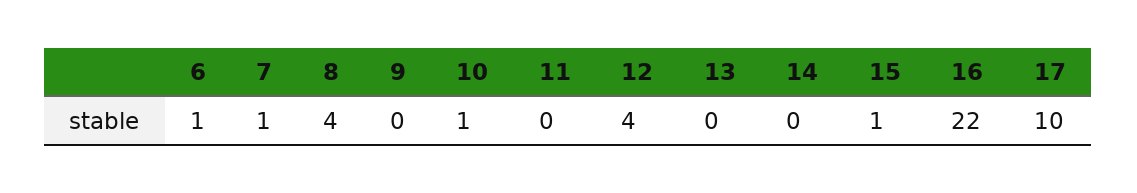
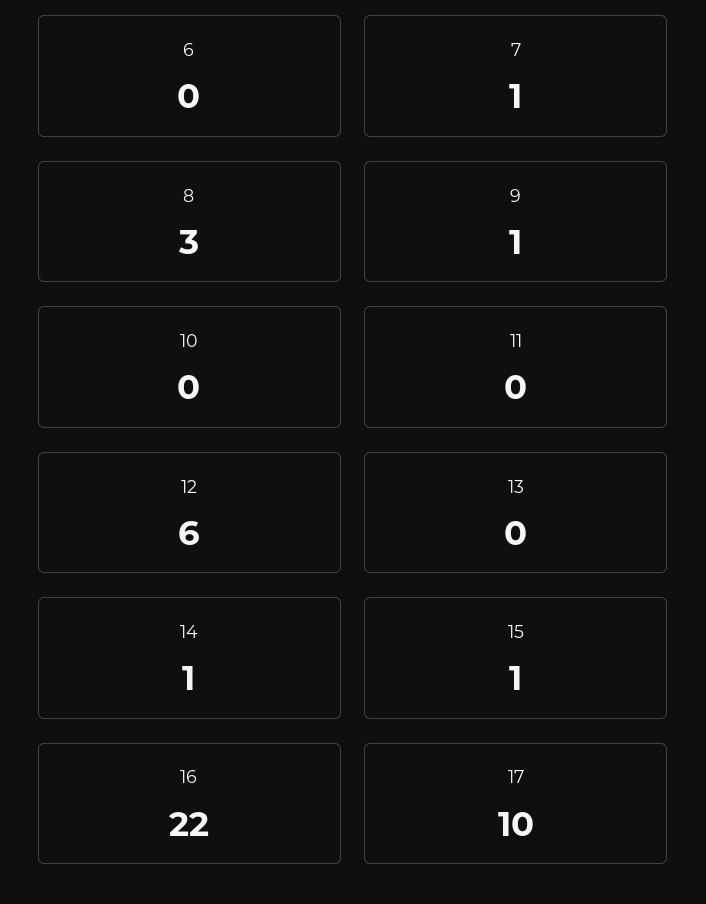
  {
-   "6": 1,
+   "6": 0,
    "7": 1,
-   "8": 4,
+   "8": 3,
-   "9": 0,
+   "9": 1,
-   "10": 1,
+   "10": 0,
    "11": 0,
-   "12": 4,
+   "12": 6,
    "13": 0,
-   "14": 0,
+   "14": 1,
    "15": 1,
    "16": 22,
    "17": 10
  }

